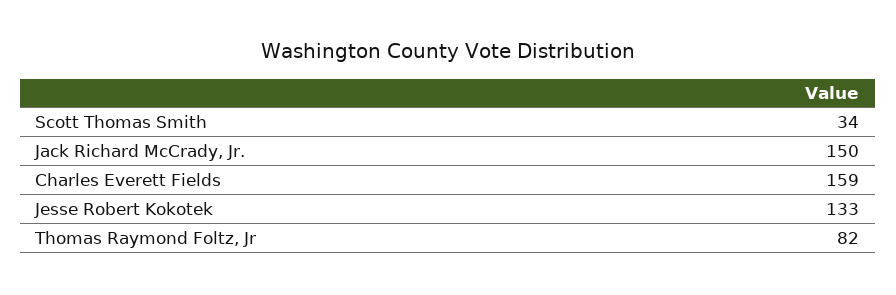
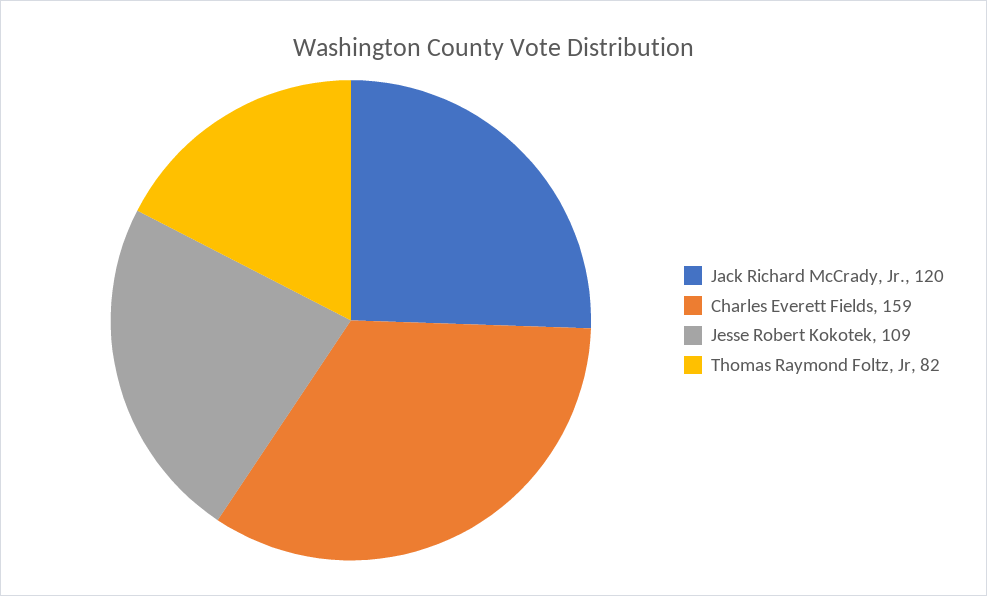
  {
-   "Scott Thomas Smith": 34,
-   "Jack Richard McCrady, Jr.": 150,
+   "Jack Richard McCrady, Jr.": 120,
    "Charles Everett Fields": 159,
-   "Jesse Robert Kokotek": 133,
+   "Jesse Robert Kokotek": 109,
    "Thomas Raymond Foltz, Jr": 82
  }

